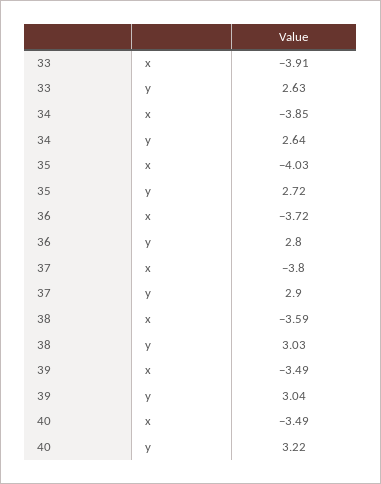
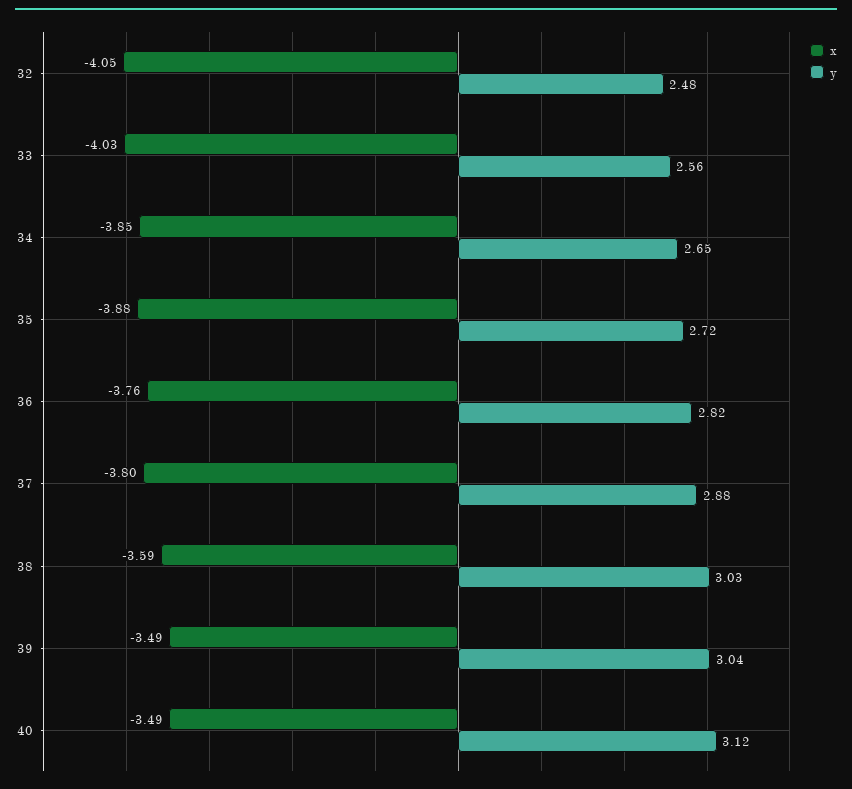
  {
    "x": {
-     "33": -3.91,
+     "33": -4.03,
      "34": -3.85,
-     "35": -4.03,
+     "35": -3.88,
-     "36": -3.72,
+     "36": -3.76,
      "37": -3.8,
      "38": -3.59,
      "39": -3.49,
-     "40": -3.49
+     "40": -3.49,
+     "32": -4.05
    },
    "y": {
-     "33": 2.63,
+     "33": 2.56,
-     "34": 2.64,
+     "34": 2.65,
      "35": 2.72,
-     "36": 2.8,
+     "36": 2.82,
-     "37": 2.9,
+     "37": 2.88,
      "38": 3.03,
      "39": 3.04,
-     "40": 3.22
+     "40": 3.12,
+     "32": 2.48
    }
  }

